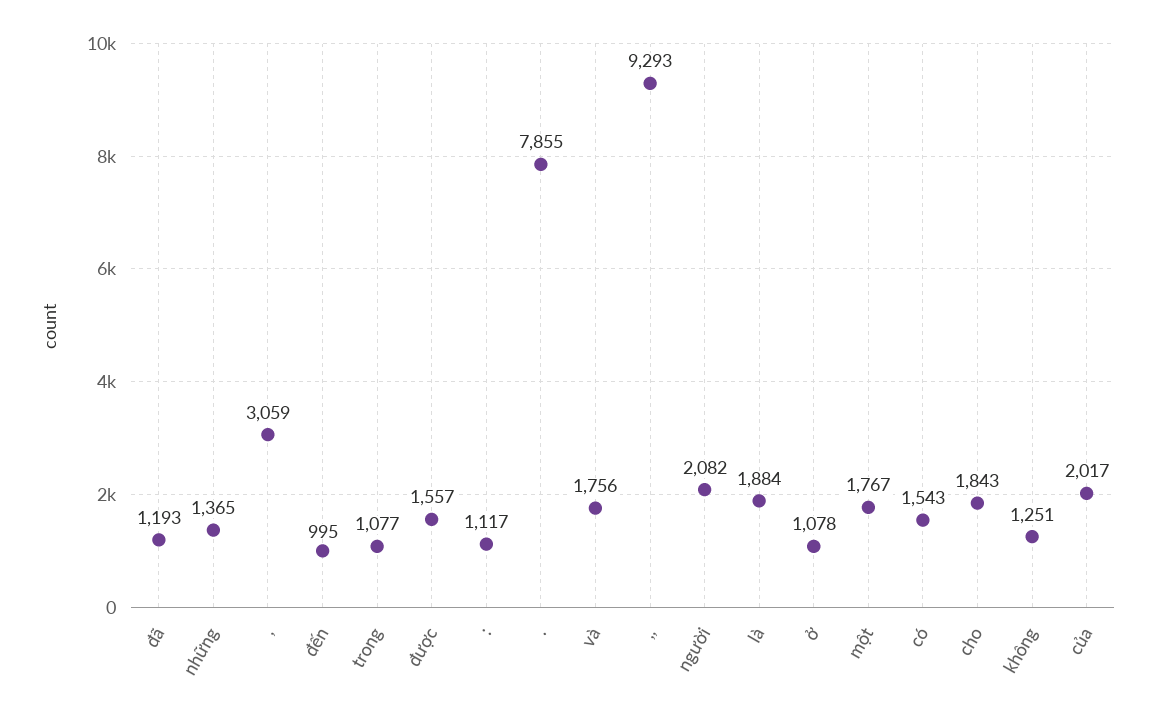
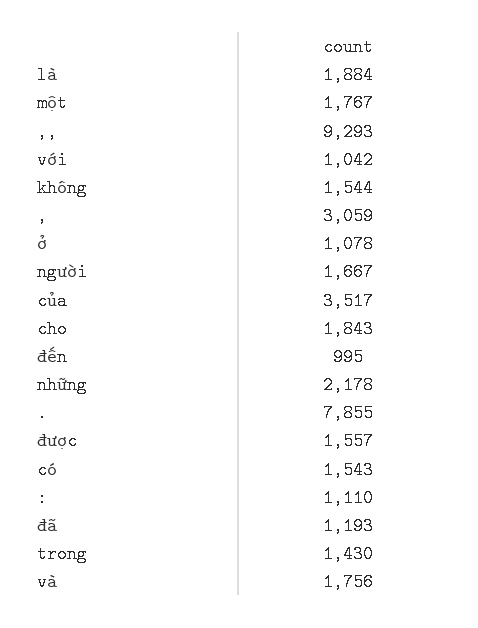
  {
    "đã": 1193,
-   "những": 1365,
+   "những": 2178,
    ",": 3059,
    "đến": 995,
-   "trong": 1077,
+   "trong": 1430,
    "được": 1557,
-   ":": 1117,
+   ":": 1110,
    ".": 7855,
    "và": 1756,
    ",,": 9293,
-   "người": 2082,
+   "người": 1667,
    "là": 1884,
    "ở": 1078,
    "một": 1767,
    "có": 1543,
    "cho": 1843,
-   "không": 1251,
+   "không": 1544,
-   "của": 2017
+   "của": 3517,
+   "với": 1042
  }

